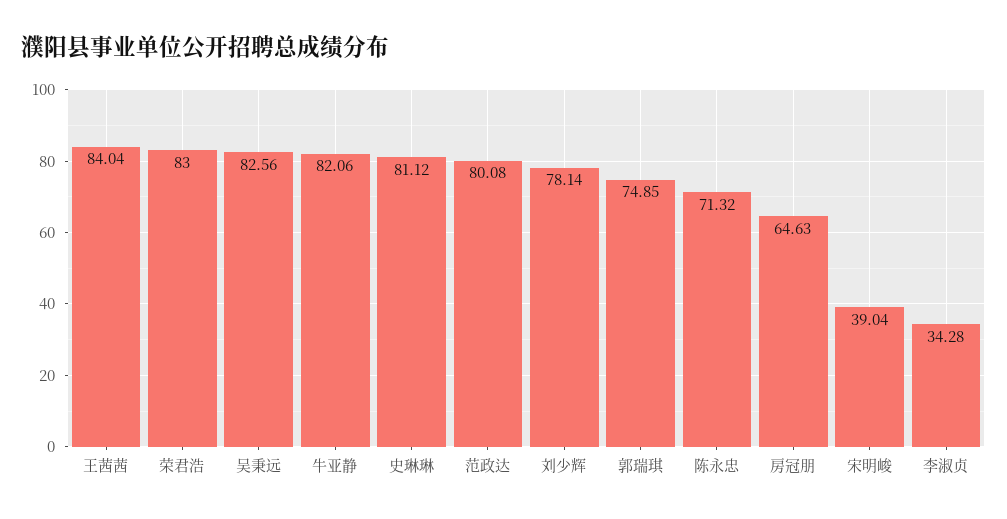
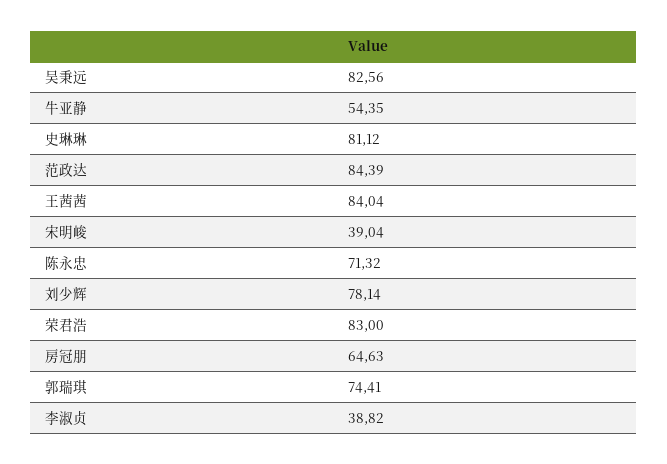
  {
    "王茜茜": 84.04,
    "荣君浩": 83,
    "吴秉远": 82.56,
-   "牛亚静": 82.06,
+   "牛亚静": 54.35,
    "史琳琳": 81.12,
-   "范政达": 80.08,
+   "范政达": 84.39,
    "刘少辉": 78.14,
-   "郭瑞琪": 74.85,
+   "郭瑞琪": 74.41,
    "陈永忠": 71.32,
    "房冠朋": 64.63,
    "宋明峻": 39.04,
-   "李淑贞": 34.28
+   "李淑贞": 38.82
  }

